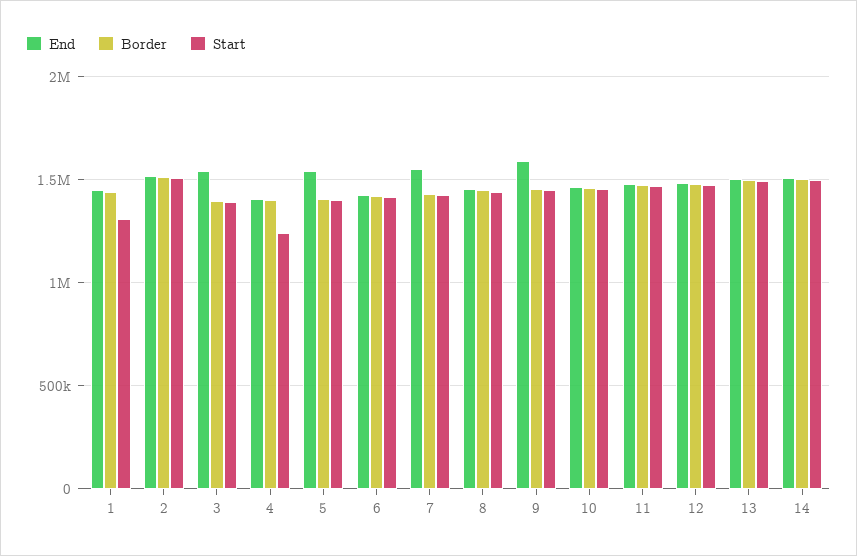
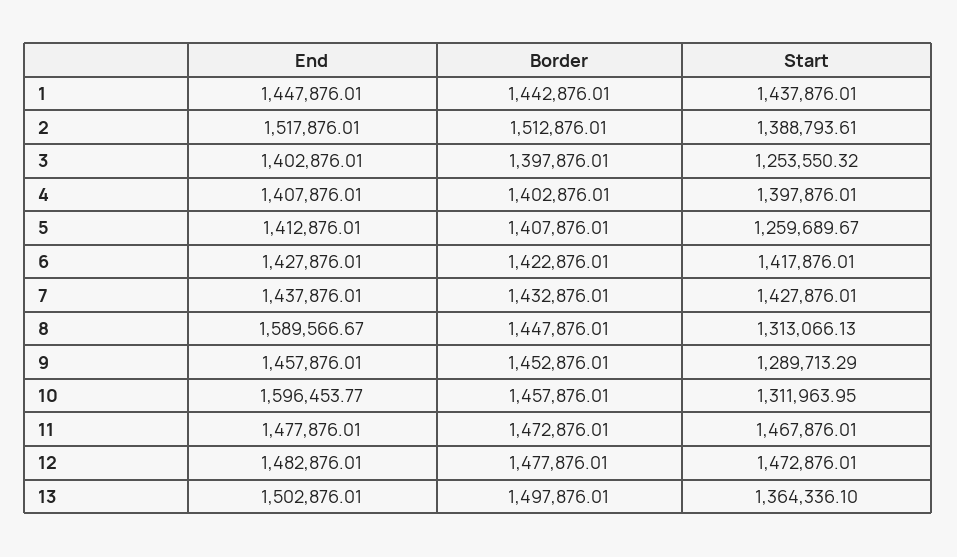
  {
    "End": {
      "1": 1447876.01,
      "2": 1517876.01,
-     "3": 1550000,
+     "3": 1402876.01,
      "4": 1407876.01,
-     "5": 1550000,
+     "5": 1412876.01,
      "6": 1427876.01,
-     "7": 1550000,
+     "7": 1437876.01,
-     "8": 1450000,
+     "8": 1589566.67,
-     "9": 1600000,
+     "9": 1457876.01,
-     "10": 1450000,
+     "10": 1596453.77,
      "11": 1477876.01,
      "12": 1482876.01,
-     "13": 1502876.01,
+     "13": 1502876.01
-     "14": 1500000
    },
    "Border": {
      "1": 1442876.01,
      "2": 1512876.01,
      "3": 1397876.01,
      "4": 1402876.01,
      "5": 1407876.01,
      "6": 1422876.01,
      "7": 1432876.01,
      "8": 1447876.01,
      "9": 1452876.01,
      "10": 1457876.01,
      "11": 1472876.01,
      "12": 1477876.01,
-     "13": 1497876.01,
+     "13": 1497876.01
-     "14": 1500000
    },
    "Start": {
-     "1": 1300000,
+     "1": 1437876.01,
-     "2": 1500000,
+     "2": 1388793.61,
-     "3": 1400000,
+     "3": 1253550.32,
-     "4": 1250000,
+     "4": 1397876.01,
-     "5": 1400000,
+     "5": 1259689.67,
      "6": 1417876.01,
      "7": 1427876.01,
-     "8": 1450000,
+     "8": 1313066.13,
-     "9": 1450000,
+     "9": 1289713.29,
-     "10": 1450000,
+     "10": 1311963.95,
      "11": 1467876.01,
      "12": 1472876.01,
-     "13": 1500000,
+     "13": 1364336.1
-     "14": 1500000
    }
  }

